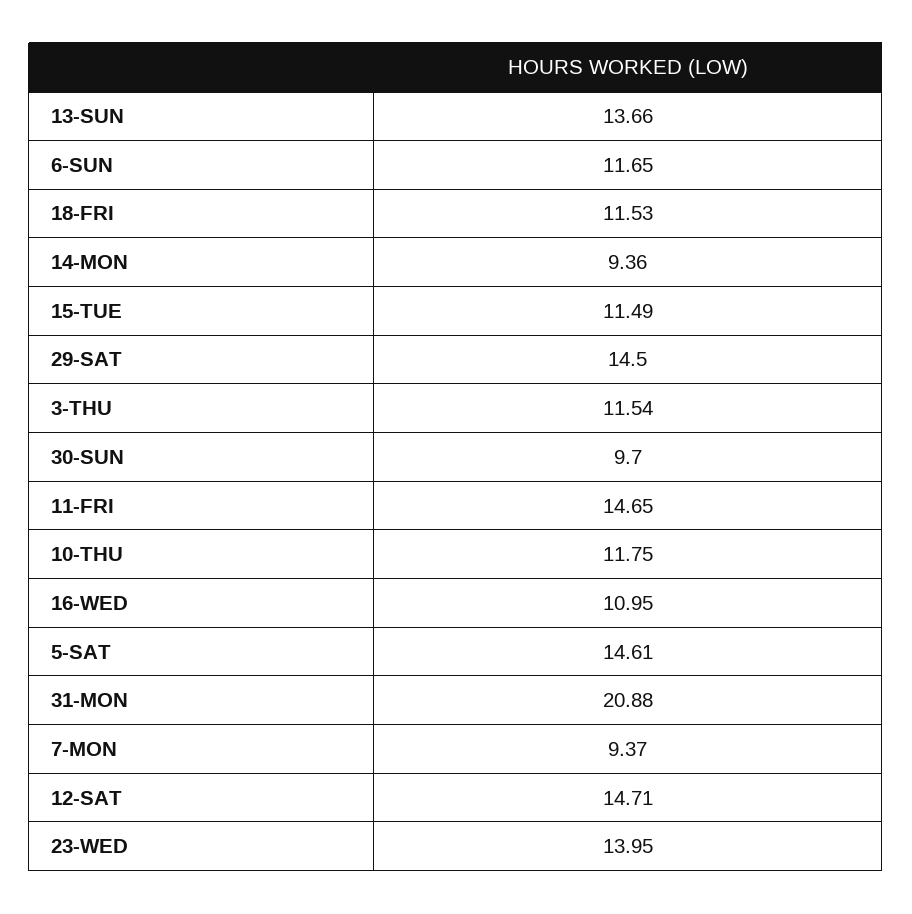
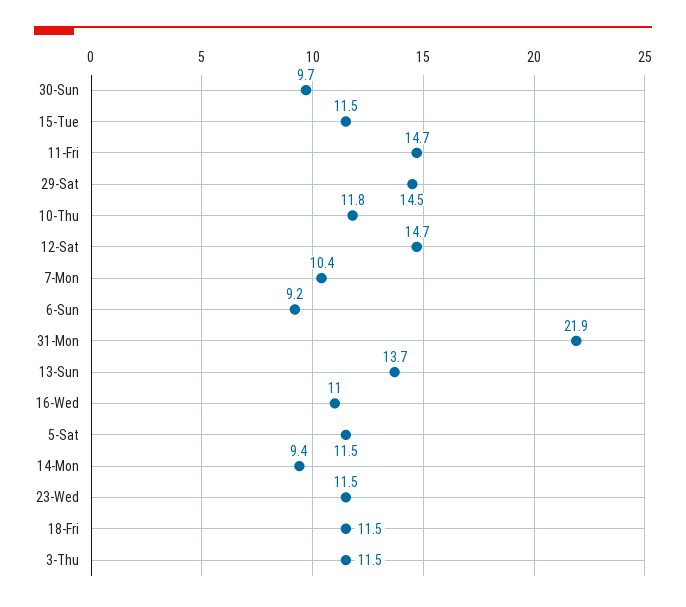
  {
    "13-SUN": 13.66,
-   "6-SUN": 11.65,
+   "6-SUN": 9.2,
    "18-FRI": 11.53,
    "14-MON": 9.36,
    "15-TUE": 11.49,
    "29-SAT": 14.5,
    "3-THU": 11.54,
    "30-SUN": 9.7,
    "11-FRI": 14.65,
    "10-THU": 11.75,
    "16-WED": 10.95,
-   "5-SAT": 14.61,
+   "5-SAT": 11.5,
-   "31-MON": 20.88,
+   "31-MON": 21.9,
-   "7-MON": 9.37,
+   "7-MON": 10.4,
    "12-SAT": 14.71,
-   "23-WED": 13.95
+   "23-WED": 11.5
  }

